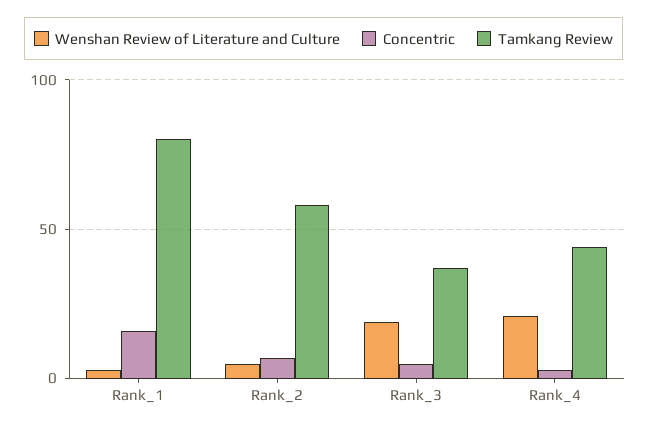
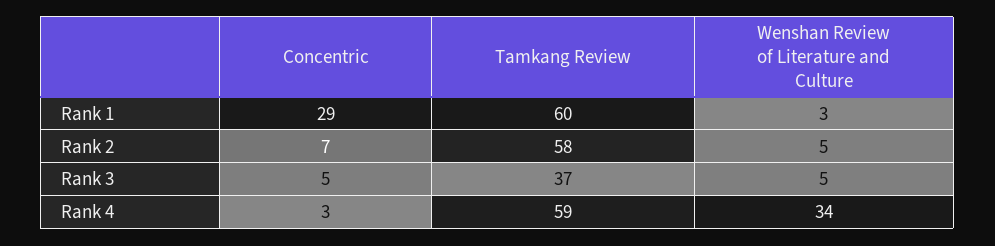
  {
    "Wenshan Review of Literature and Culture": {
      "Rank_1": 3,
      "Rank_2": 5,
-     "Rank_3": 20,
+     "Rank_3": 5,
-     "Rank_4": 20
+     "Rank_4": 34
    },
    "Concentric": {
-     "Rank_1": 15,
+     "Rank_1": 29,
      "Rank_2": 7,
      "Rank_3": 5,
      "Rank_4": 3
    },
    "Tamkang Review": {
-     "Rank_1": 80,
+     "Rank_1": 60,
      "Rank_2": 58,
      "Rank_3": 37,
-     "Rank_4": 45
+     "Rank_4": 59
    }
  }

